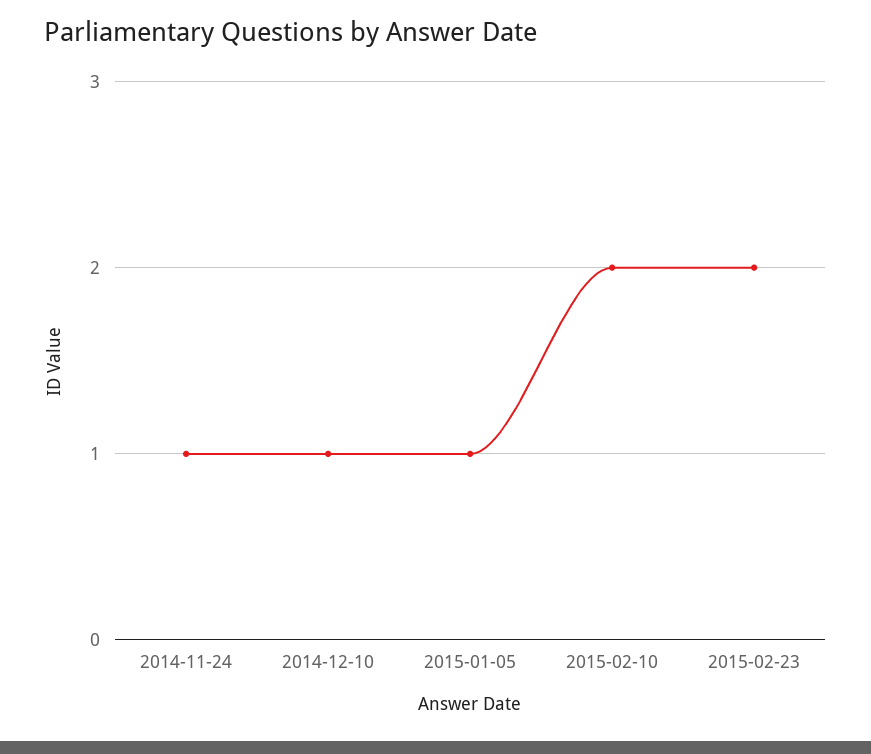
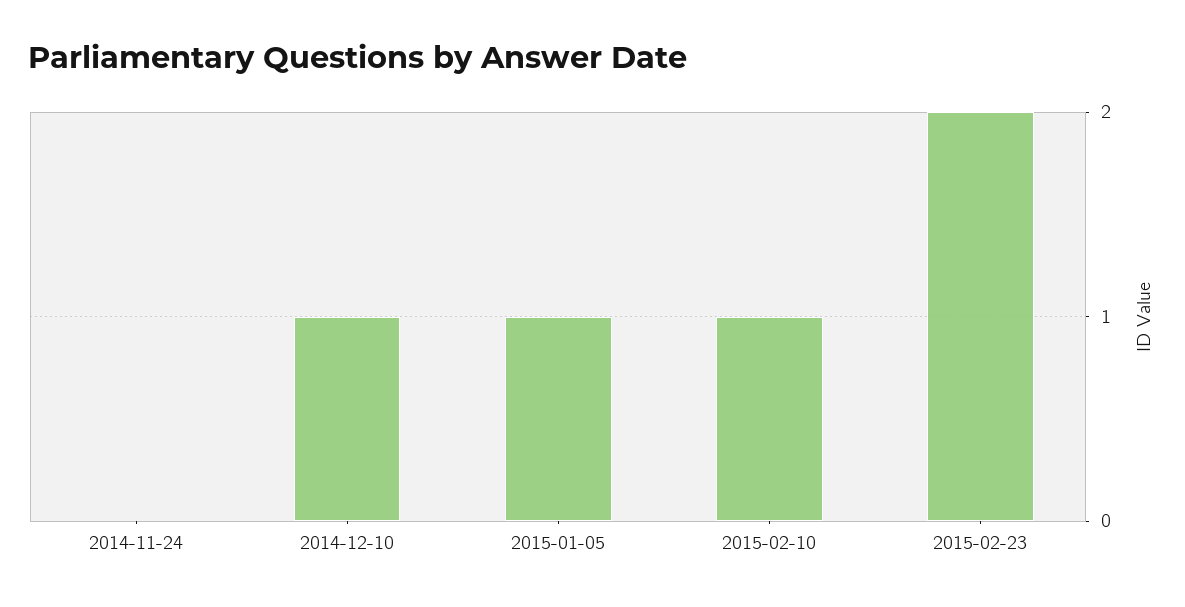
  {
-   "2014-11-24": 1,
+   "2014-11-24": 0,
    "2014-12-10": 1,
    "2015-01-05": 1,
-   "2015-02-10": 2,
+   "2015-02-10": 1,
    "2015-02-23": 2
  }

